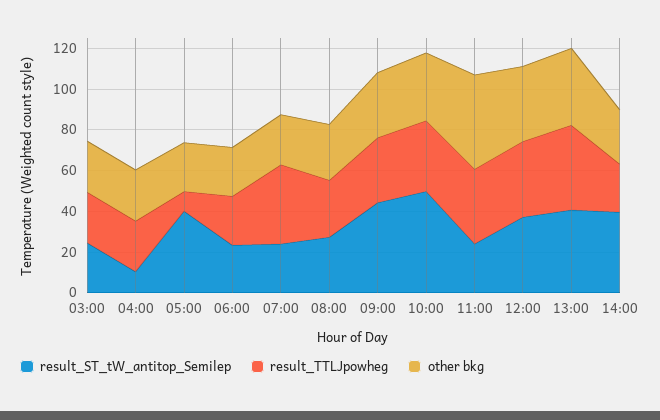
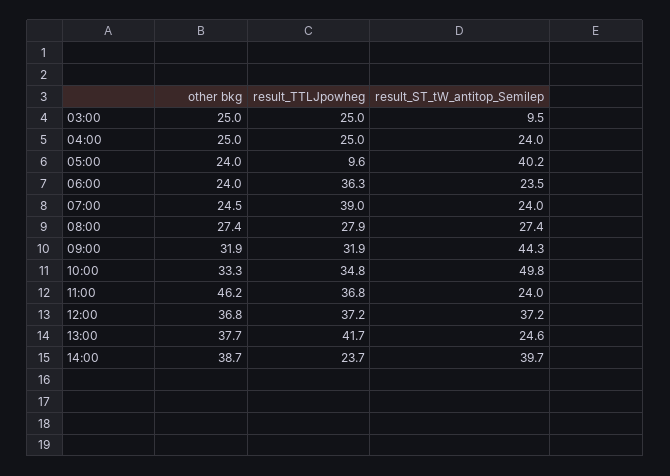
  {
    "result_ST_tW_antitop_Semilep": {
-     "03:00": 25,
+     "03:00": 9.5,
-     "04:00": 10,
+     "04:00": 24,
      "05:00": 40.2,
      "06:00": 23.5,
      "07:00": 24,
      "08:00": 27.4,
      "09:00": 44.3,
      "10:00": 49.8,
      "11:00": 24,
      "12:00": 37.2,
-     "13:00": 40,
+     "13:00": 24.6,
      "14:00": 39.7
    },
    "result_TTLJpowheg": {
      "03:00": 25,
      "04:00": 25,
      "05:00": 9.6,
-     "06:00": 25,
+     "06:00": 36.3,
      "07:00": 39,
      "08:00": 27.9,
      "09:00": 31.9,
      "10:00": 34.8,
      "11:00": 36.8,
      "12:00": 37.2,
      "13:00": 41.7,
      "14:00": 23.7
    },
    "other bkg": {
      "03:00": 25,
      "04:00": 25,
      "05:00": 24,
      "06:00": 24,
      "07:00": 24.5,
      "08:00": 27.4,
      "09:00": 31.9,
      "10:00": 33.3,
      "11:00": 46.2,
      "12:00": 36.8,
      "13:00": 37.7,
-     "14:00": 25
+     "14:00": 38.7
    }
  }

